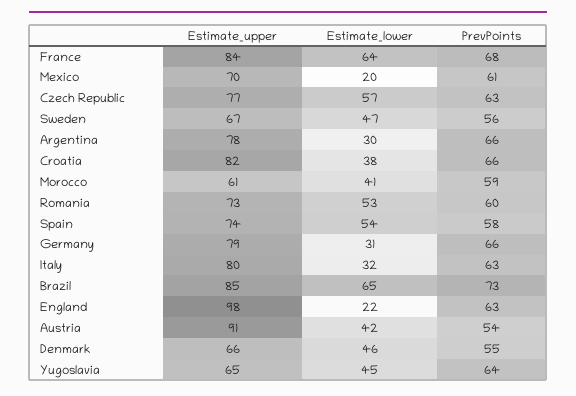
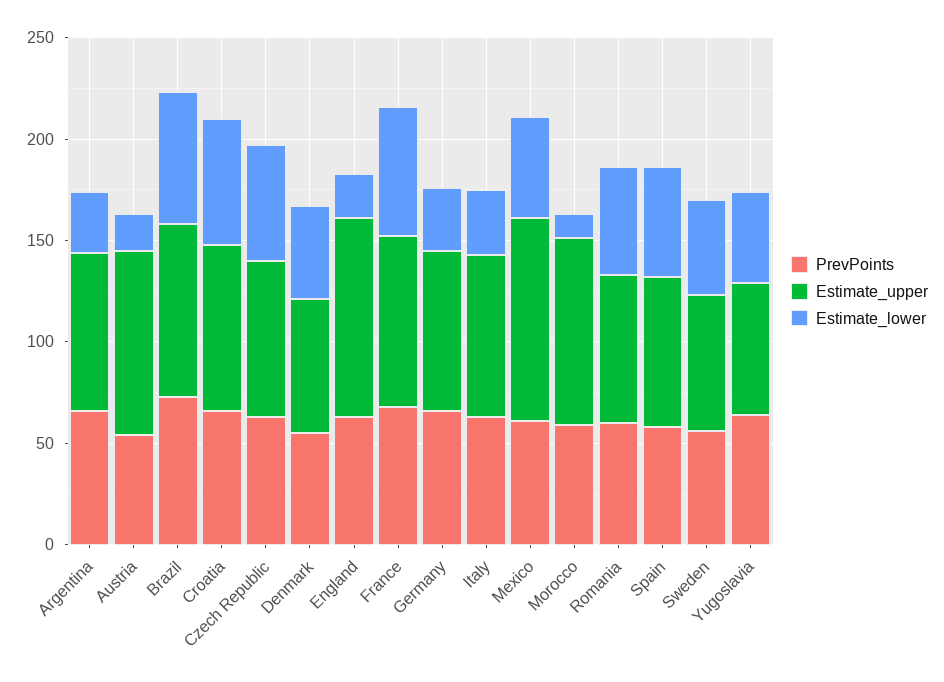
  {
    "Estimate_upper": {
      "France": 84,
-     "Mexico": 70,
+     "Mexico": 100,
      "Czech Republic": 77,
      "Sweden": 67,
      "Argentina": 78,
      "Croatia": 82,
-     "Morocco": 61,
+     "Morocco": 90,
      "Romania": 73,
      "Spain": 74,
      "Germany": 79,
      "Italy": 80,
      "Brazil": 85,
      "England": 98,
      "Austria": 91,
      "Denmark": 66,
      "Yugoslavia": 65
    },
    "Estimate_lower": {
      "France": 64,
-     "Mexico": 20,
+     "Mexico": 50,
      "Czech Republic": 57,
      "Sweden": 47,
      "Argentina": 30,
-     "Croatia": 38,
+     "Croatia": 60,
-     "Morocco": 41,
+     "Morocco": 10,
      "Romania": 53,
      "Spain": 54,
      "Germany": 31,
      "Italy": 32,
      "Brazil": 65,
      "England": 22,
-     "Austria": 42,
+     "Austria": 20,
      "Denmark": 46,
      "Yugoslavia": 45
    },
    "PrevPoints": {
      "France": 68,
      "Mexico": 61,
      "Czech Republic": 63,
      "Sweden": 56,
      "Argentina": 66,
      "Croatia": 66,
      "Morocco": 59,
      "Romania": 60,
      "Spain": 58,
      "Germany": 66,
      "Italy": 63,
      "Brazil": 73,
      "England": 63,
      "Austria": 54,
      "Denmark": 55,
      "Yugoslavia": 64
    }
  }

